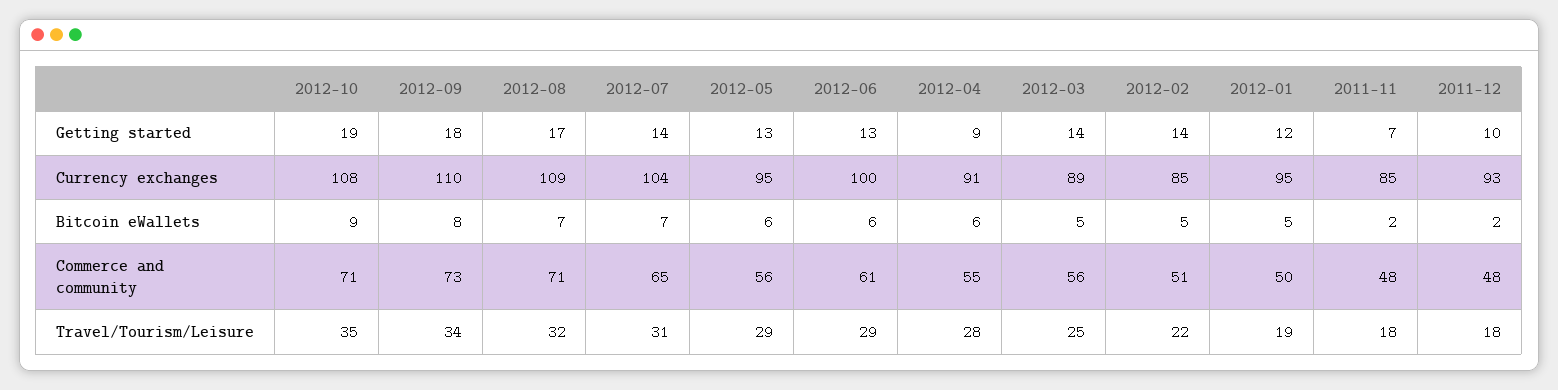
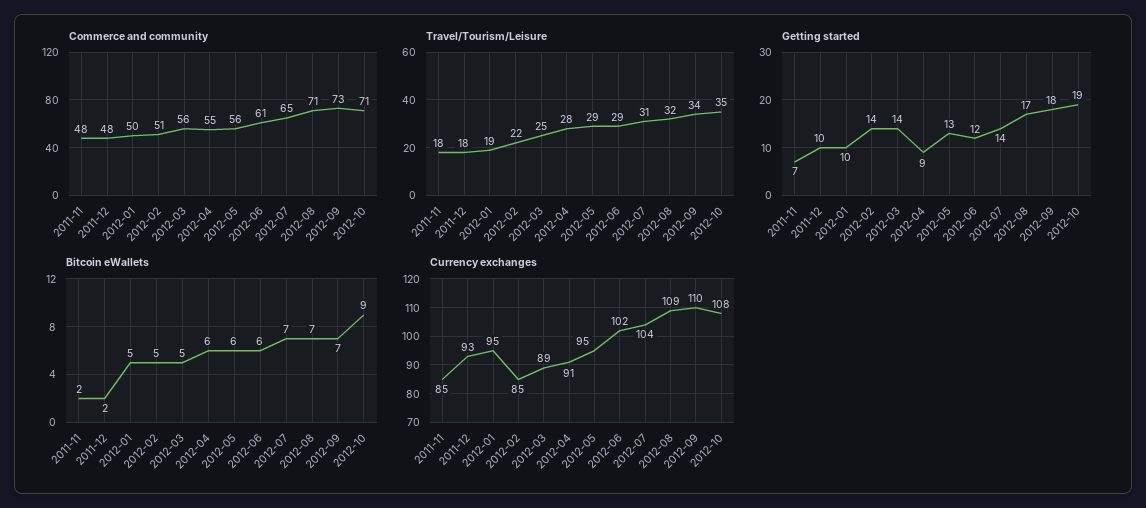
  {
    "Getting started": {
      "2012-10": 19,
      "2012-09": 18,
      "2012-08": 17,
      "2012-07": 14,
      "2012-05": 13,
-     "2012-06": 13,
+     "2012-06": 12,
      "2012-04": 9,
      "2012-03": 14,
      "2012-02": 14,
-     "2012-01": 12,
+     "2012-01": 10,
      "2011-11": 7,
      "2011-12": 10
    },
    "Currency exchanges": {
      "2012-10": 108,
      "2012-09": 110,
      "2012-08": 109,
      "2012-07": 104,
      "2012-05": 95,
-     "2012-06": 100,
+     "2012-06": 102,
      "2012-04": 91,
      "2012-03": 89,
      "2012-02": 85,
      "2012-01": 95,
      "2011-11": 85,
      "2011-12": 93
    },
    "Bitcoin eWallets": {
      "2012-10": 9,
-     "2012-09": 8,
+     "2012-09": 7,
      "2012-08": 7,
      "2012-07": 7,
      "2012-05": 6,
      "2012-06": 6,
      "2012-04": 6,
      "2012-03": 5,
      "2012-02": 5,
      "2012-01": 5,
      "2011-11": 2,
      "2011-12": 2
    },
    "Commerce and community": {
      "2012-10": 71,
      "2012-09": 73,
      "2012-08": 71,
      "2012-07": 65,
      "2012-05": 56,
      "2012-06": 61,
      "2012-04": 55,
      "2012-03": 56,
      "2012-02": 51,
      "2012-01": 50,
      "2011-11": 48,
      "2011-12": 48
    },
    "Travel/Tourism/Leisure": {
      "2012-10": 35,
      "2012-09": 34,
      "2012-08": 32,
      "2012-07": 31,
      "2012-05": 29,
      "2012-06": 29,
      "2012-04": 28,
      "2012-03": 25,
      "2012-02": 22,
      "2012-01": 19,
      "2011-11": 18,
      "2011-12": 18
    }
  }

